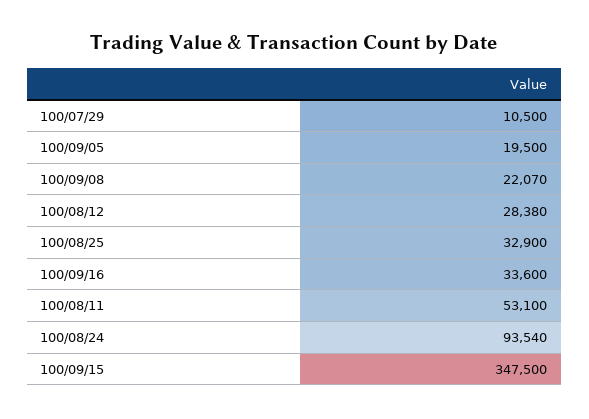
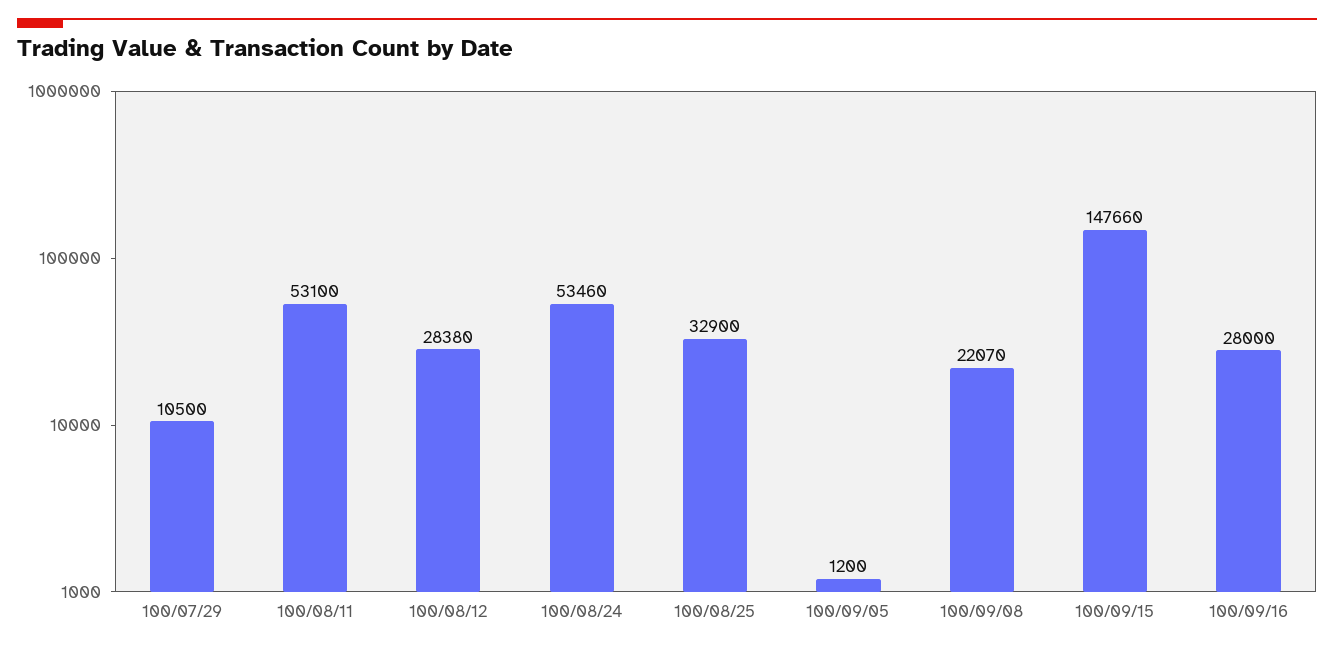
  {
    "100/07/29": 10500,
-   "100/09/05": 19500,
+   "100/09/05": 1200,
    "100/09/08": 22070,
    "100/08/12": 28380,
    "100/08/25": 32900,
-   "100/09/16": 33600,
+   "100/09/16": 28000,
    "100/08/11": 53100,
-   "100/08/24": 93540,
+   "100/08/24": 53460,
-   "100/09/15": 347500
+   "100/09/15": 147660
  }

